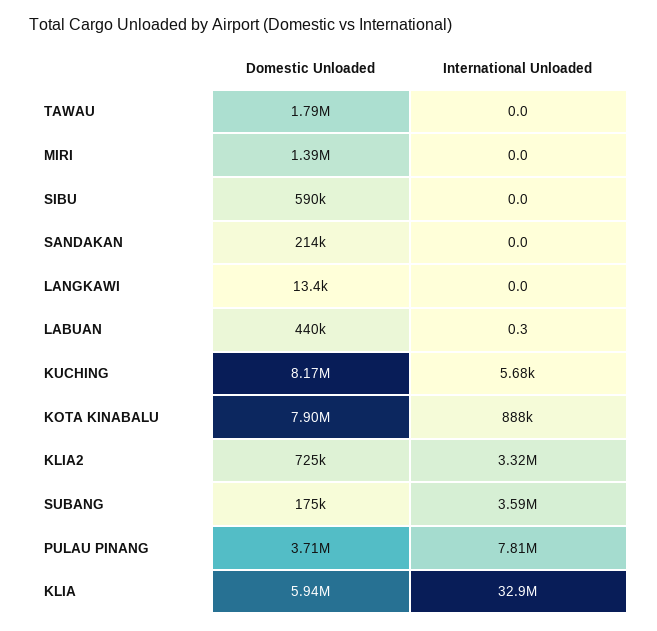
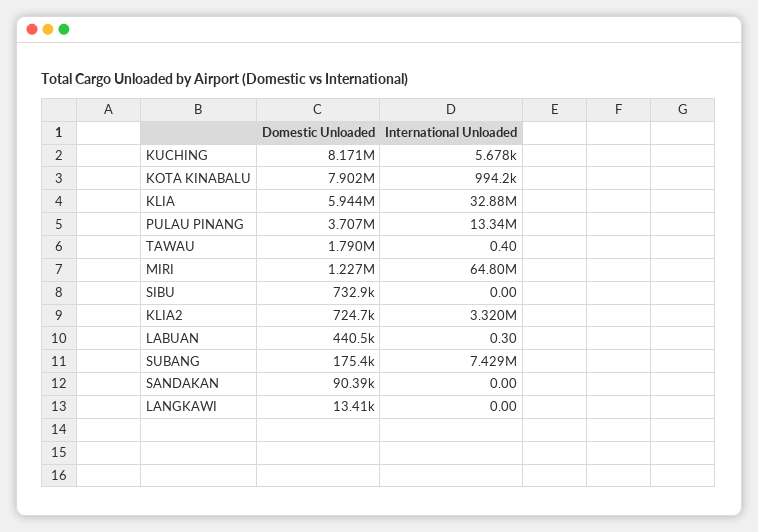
  {
    "Domestic Unloaded": {
      "TAWAU": 1790000,
-     "MIRI": 1390000,
+     "MIRI": 1227000,
-     "SIBU": 590000,
+     "SIBU": 732900,
-     "SANDAKAN": 214000,
+     "SANDAKAN": 90390,
      "LANGKAWI": 13410,
      "LABUAN": 440500,
      "KUCHING": 8171000,
      "KOTA KINABALU": 7902000,
      "KLIA2": 724700,
      "SUBANG": 175400,
      "PULAU PINANG": 3707000,
      "KLIA": 5944000
    },
    "International Unloaded": {
-     "TAWAU": 0,
+     "TAWAU": 0.4,
-     "MIRI": 0,
+     "MIRI": 64800000,
      "SIBU": 0,
      "SANDAKAN": 0,
      "LANGKAWI": 0,
      "LABUAN": 0.3,
      "KUCHING": 5678,
-     "KOTA KINABALU": 888000,
+     "KOTA KINABALU": 994200,
      "KLIA2": 3320000,
-     "SUBANG": 3590000,
+     "SUBANG": 7429000,
-     "PULAU PINANG": 7810000,
+     "PULAU PINANG": 13340000,
      "KLIA": 32880000
    }
  }

